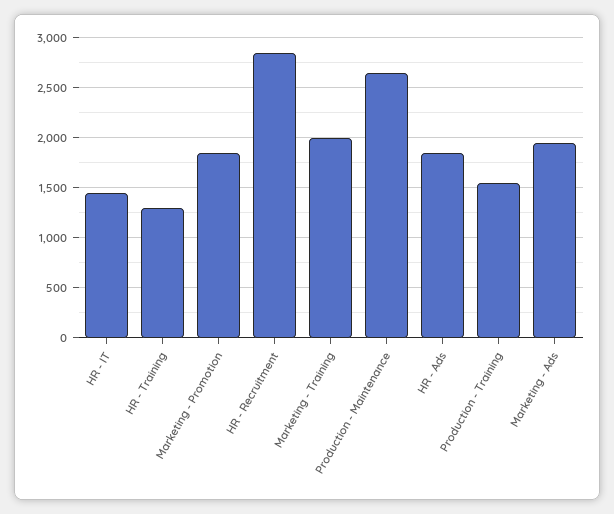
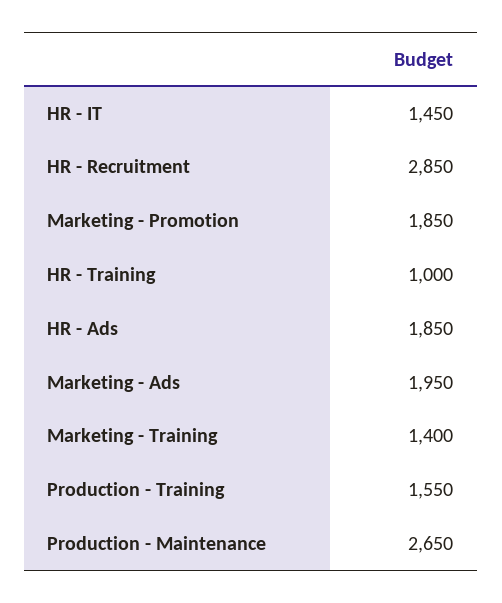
  {
    "HR - IT": 1450,
-   "HR - Training": 1300,
+   "HR - Training": 1000,
    "Marketing - Promotion": 1850,
    "HR - Recruitment": 2850,
-   "Marketing - Training": 2000,
+   "Marketing - Training": 1400,
    "Production - Maintenance": 2650,
    "HR - Ads": 1850,
    "Production - Training": 1550,
    "Marketing - Ads": 1950
  }

